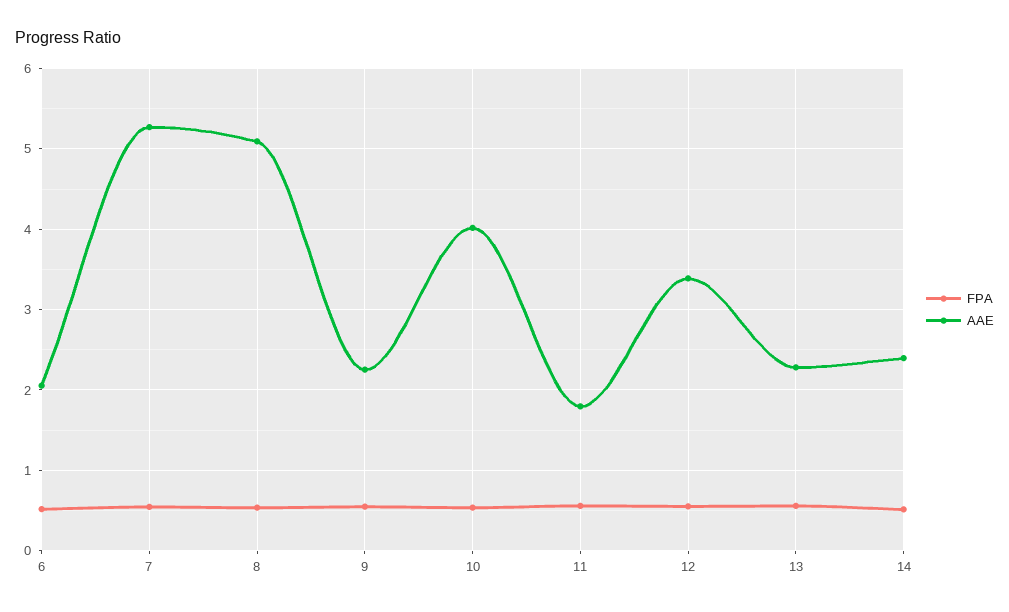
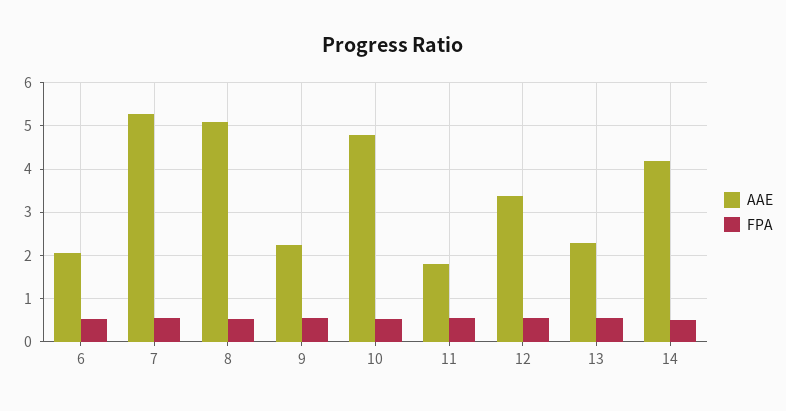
  {
    "FPA": {
      "6": 0.5,
      "7": 0.5,
      "8": 0.5,
      "9": 0.5,
      "10": 0.5,
      "11": 0.6,
      "12": 0.6,
      "13": 0.6,
      "14": 0.5
    },
    "AAE": {
      "6": 2.1,
      "7": 5.3,
      "8": 5.1,
      "9": 2.3,
-     "10": 4,
+     "10": 4.8,
      "11": 1.8,
      "12": 3.4,
      "13": 2.3,
-     "14": 2.4
+     "14": 4.2
    }
  }

